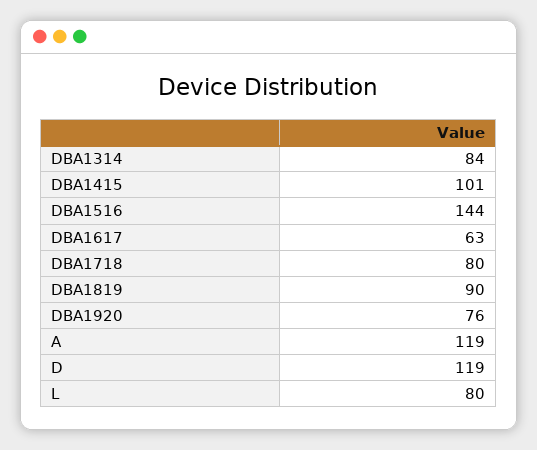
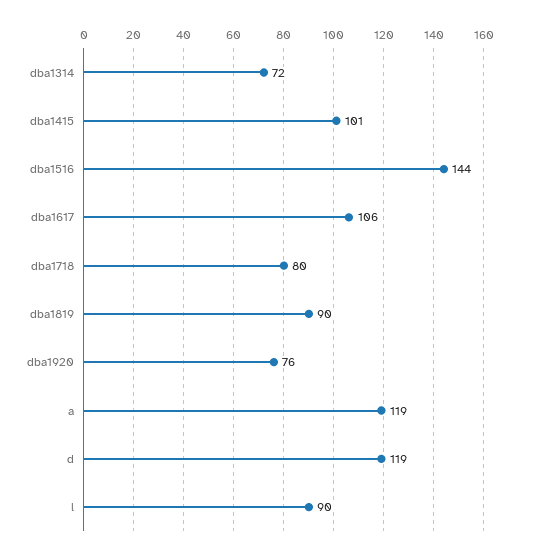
  {
-   "DBA1314": 84,
+   "DBA1314": 72,
    "DBA1415": 101,
    "DBA1516": 144,
-   "DBA1617": 63,
+   "DBA1617": 106,
    "DBA1718": 80,
    "DBA1819": 90,
    "DBA1920": 76,
    "A": 119,
    "D": 119,
-   "L": 80
+   "L": 90
  }

